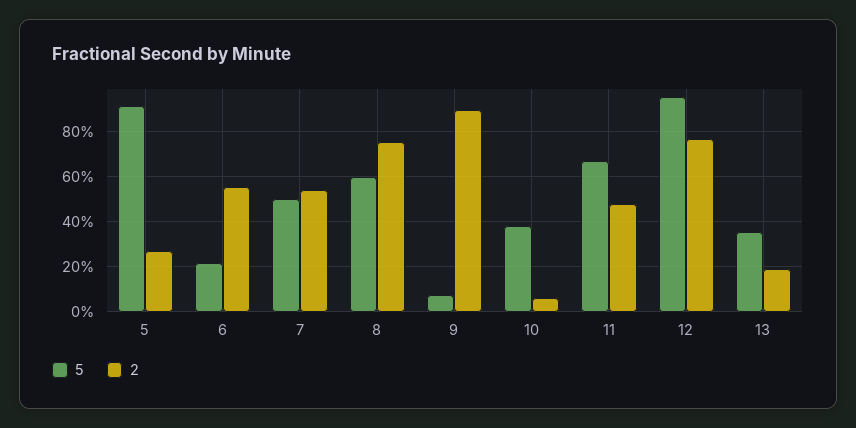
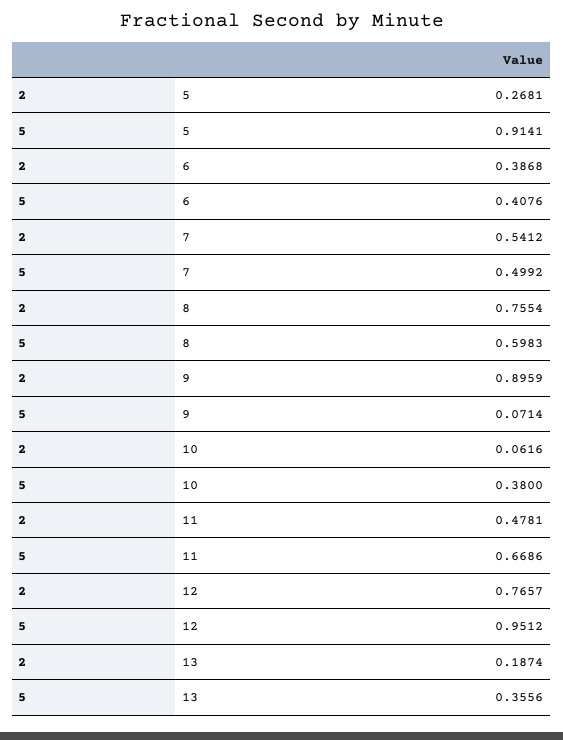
  {
    "5": {
      "5": 0.9141,
-     "6": 0.2,
+     "6": 0.4076,
      "7": 0.4992,
      "8": 0.5983,
      "9": 0.0714,
      "10": 0.38,
      "11": 0.6686,
      "12": 0.9512,
      "13": 0.3556
    },
    "2": {
      "5": 0.2681,
-     "6": 0.55,
+     "6": 0.3868,
      "7": 0.5412,
      "8": 0.7554,
      "9": 0.8959,
      "10": 0.0616,
      "11": 0.4781,
      "12": 0.7657,
      "13": 0.1874
    }
  }

